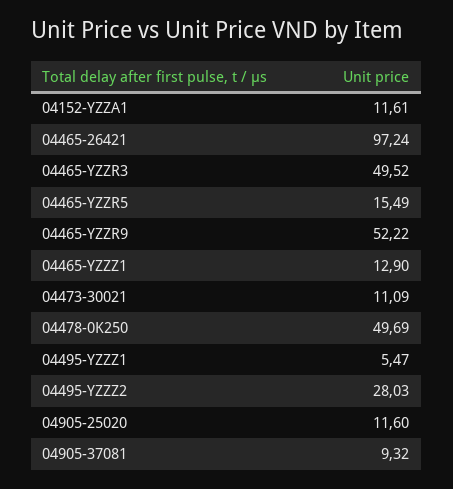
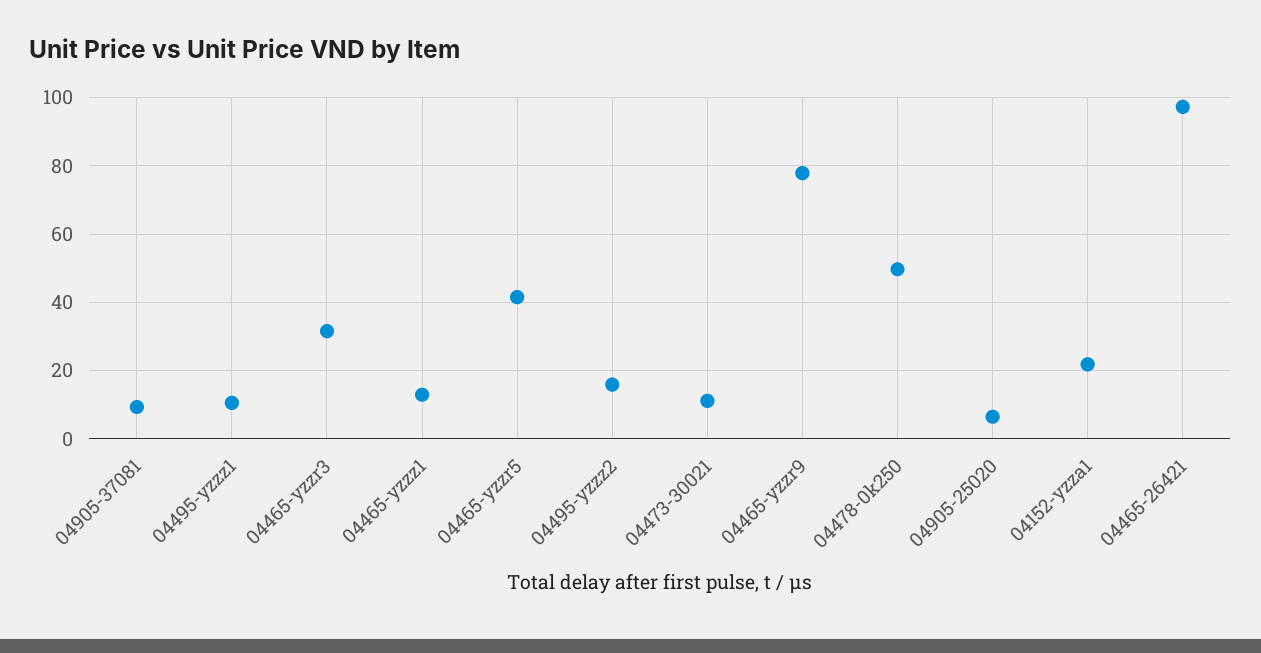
  {
-   "04152-YZZA1": 11.61,
+   "04152-YZZA1": 22,
    "04465-26421": 97.24,
-   "04465-YZZR3": 49.52,
+   "04465-YZZR3": 32,
-   "04465-YZZR5": 15.49,
+   "04465-YZZR5": 42,
-   "04465-YZZR9": 52.22,
+   "04465-YZZR9": 78,
    "04465-YZZZ1": 12.9,
    "04473-30021": 11.09,
    "04478-0K250": 49.69,
-   "04495-YZZZ1": 5.47,
+   "04495-YZZZ1": 10,
-   "04495-YZZZ2": 28.03,
+   "04495-YZZZ2": 16,
-   "04905-25020": 11.6,
+   "04905-25020": 6,
    "04905-37081": 9.32
  }

